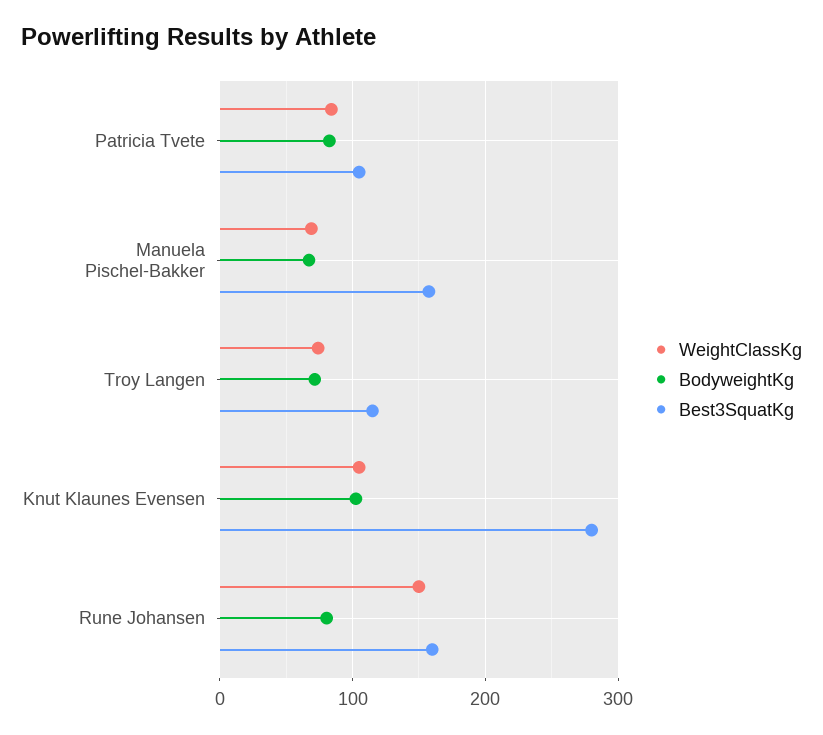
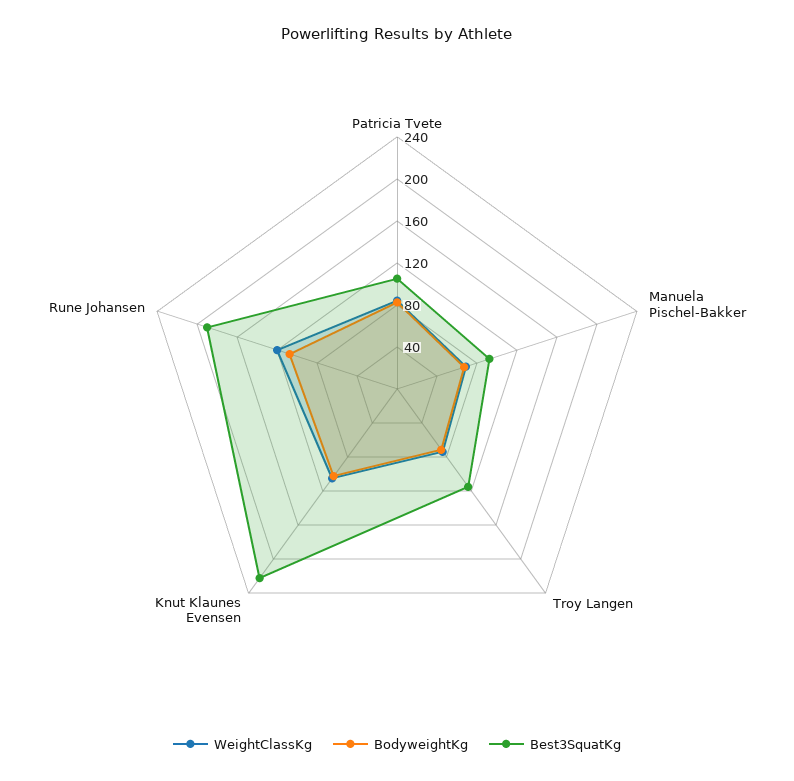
  {
    "WeightClassKg": {
      "Patricia Tvete": 80,
      "Manuela Pischel-Bakker": 70,
      "Troy Langen": 70,
      "Knut Klaunes Evensen": 110,
-     "Rune Johansen": 150
+     "Rune Johansen": 120
    },
    "BodyweightKg": {
      "Patricia Tvete": 80,
      "Manuela Pischel-Bakker": 70,
      "Troy Langen": 70,
      "Knut Klaunes Evensen": 100,
-     "Rune Johansen": 80
+     "Rune Johansen": 110
    },
    "Best3SquatKg": {
      "Patricia Tvete": 110,
-     "Manuela Pischel-Bakker": 160,
+     "Manuela Pischel-Bakker": 90,
      "Troy Langen": 120,
-     "Knut Klaunes Evensen": 280,
+     "Knut Klaunes Evensen": 220,
-     "Rune Johansen": 160
+     "Rune Johansen": 190
    }
  }

